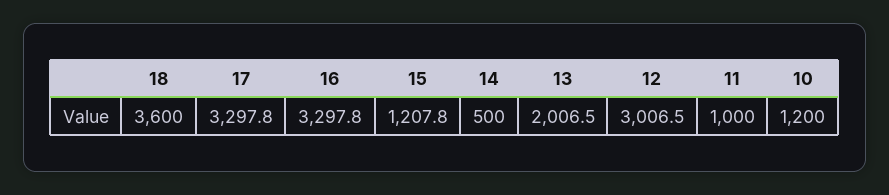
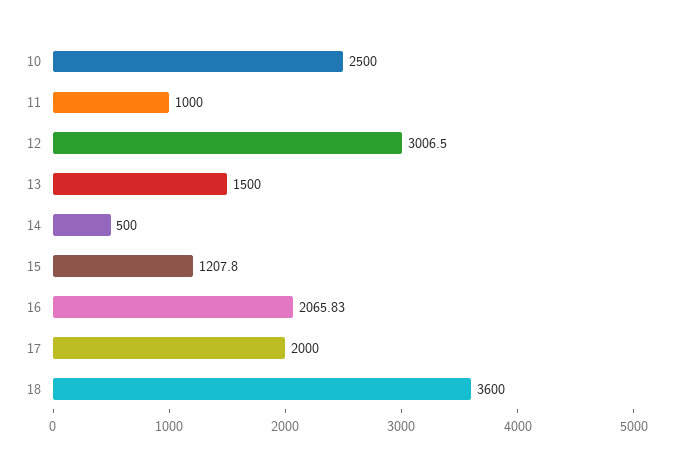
  {
    "18": 3600,
-   "17": 3297.8,
+   "17": 2000,
-   "16": 3297.8,
+   "16": 2065.83,
    "15": 1207.8,
    "14": 500,
-   "13": 2006.5,
+   "13": 1500,
    "12": 3006.5,
    "11": 1000,
-   "10": 1200
+   "10": 2500
  }

